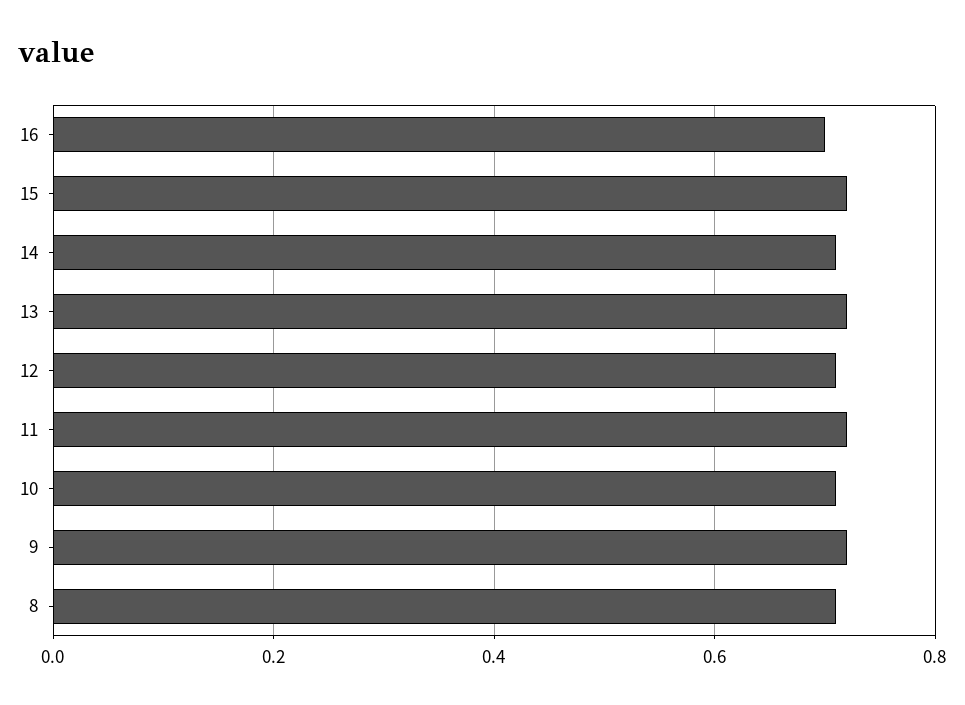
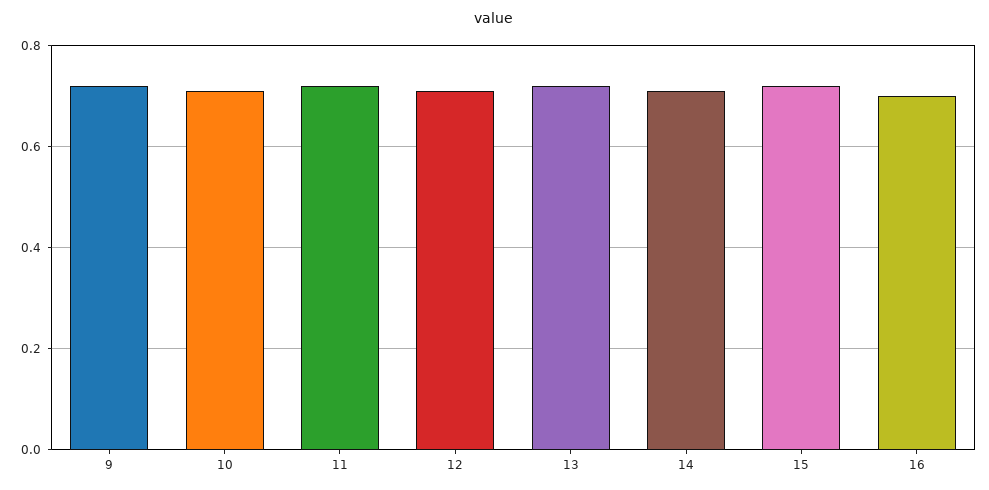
  {
    "16": 0.7,
    "15": 0.7,
    "14": 0.7,
    "13": 0.7,
    "12": 0.7,
    "11": 0.7,
    "10": 0.7,
-   "9": 0.7,
+   "9": 0.7
-   "8": 0.7
  }

